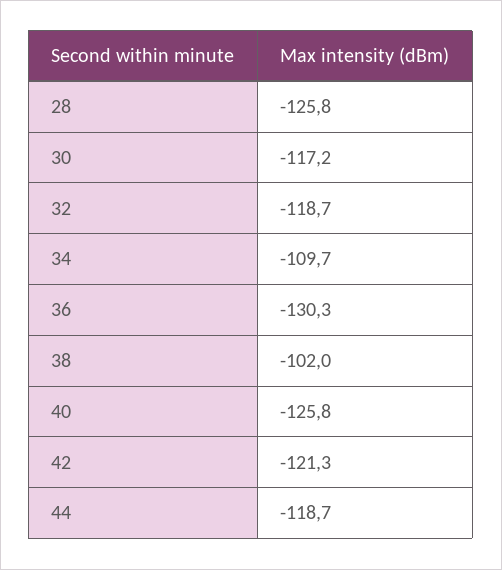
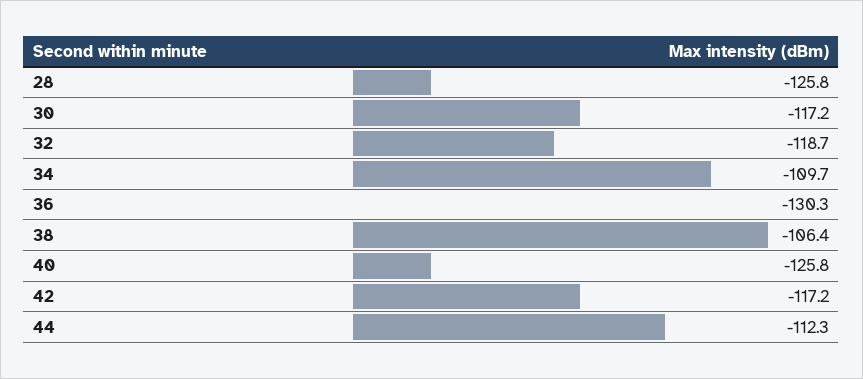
  {
    "28": -125.8,
    "30": -117.2,
    "32": -118.7,
    "34": -109.7,
    "36": -130.3,
-   "38": -102,
+   "38": -106.4,
    "40": -125.8,
-   "42": -121.3,
+   "42": -117.2,
-   "44": -118.7
+   "44": -112.3
  }

